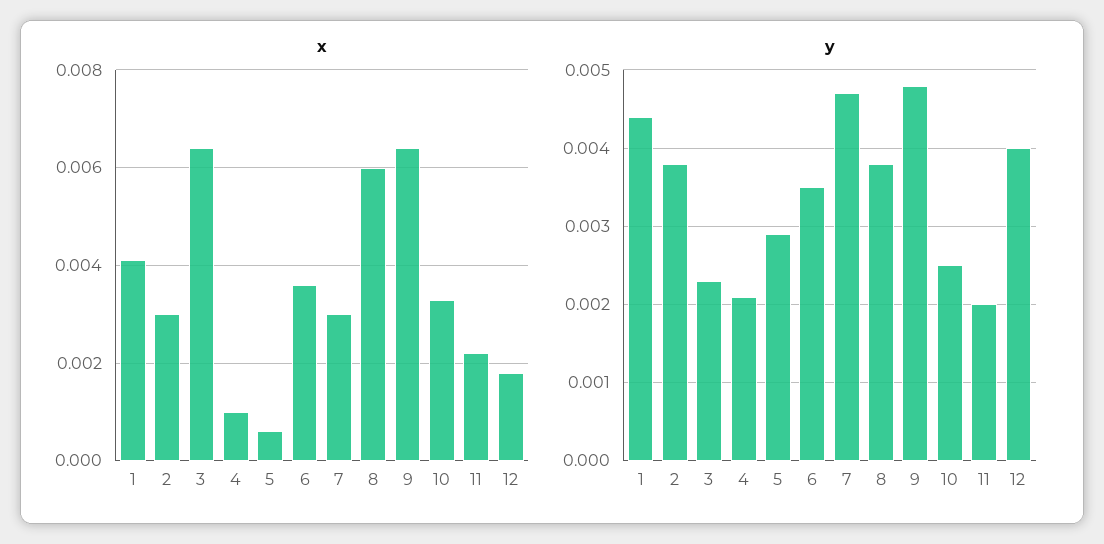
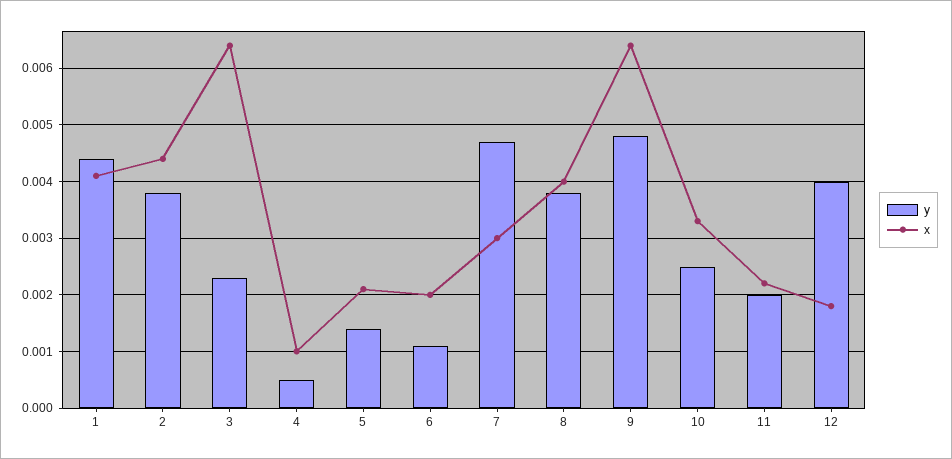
  {
    "x": {
      "1": 0.004,
-     "2": 0.003,
+     "2": 0.0045,
      "3": 0.0065,
      "4": 0.001,
-     "5": 0.0005,
+     "5": 0.002,
-     "6": 0.0035,
+     "6": 0.002,
      "7": 0.003,
-     "8": 0.006,
+     "8": 0.004,
      "9": 0.0065,
      "10": 0.0035,
      "11": 0.002,
      "12": 0.002
    },
    "y": {
      "1": 0.0044,
      "2": 0.0038,
      "3": 0.0023,
-     "4": 0.0021,
+     "4": 0.0005,
-     "5": 0.0029,
+     "5": 0.0015,
-     "6": 0.0035,
+     "6": 0.001,
      "7": 0.0047,
      "8": 0.0038,
      "9": 0.0048,
      "10": 0.0025,
      "11": 0.002,
      "12": 0.004
    }
  }

